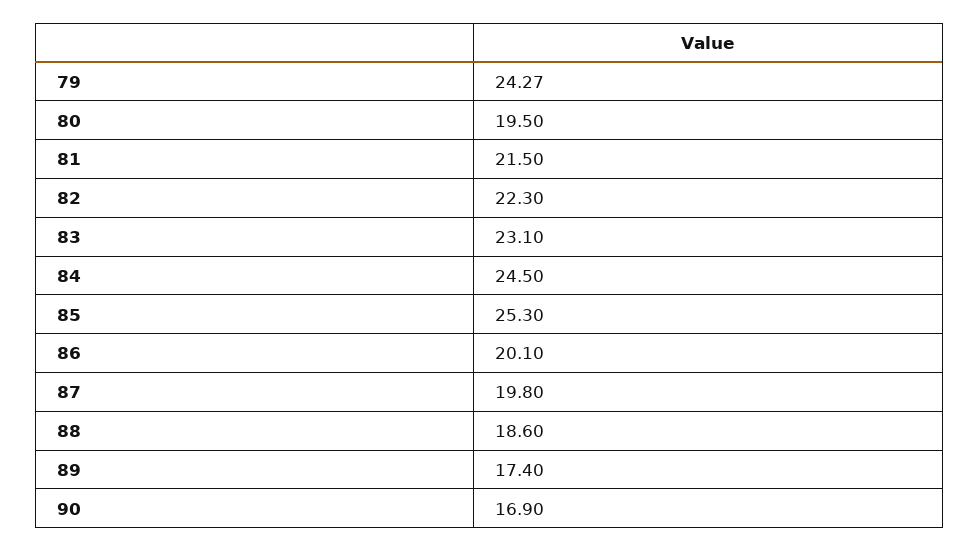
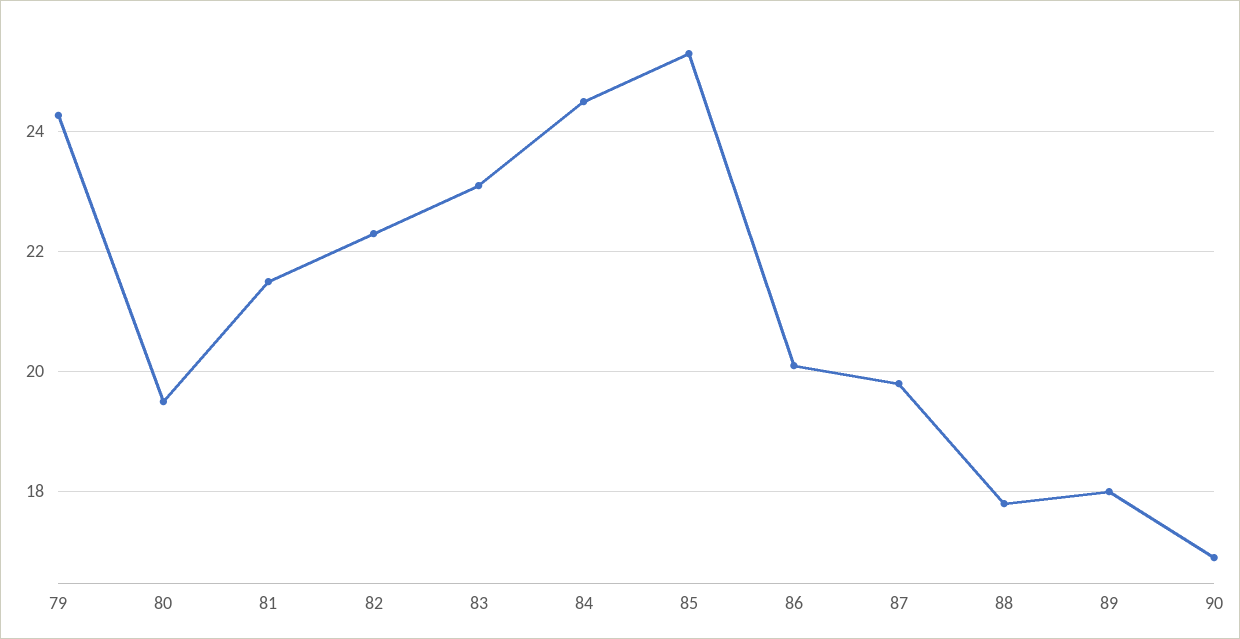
  {
    "79": 24.27,
    "80": 19.5,
    "81": 21.5,
    "82": 22.3,
    "83": 23.1,
    "84": 24.5,
    "85": 25.3,
    "86": 20.1,
    "87": 19.8,
-   "88": 18.6,
+   "88": 17.8,
-   "89": 17.4,
+   "89": 18,
    "90": 16.9
  }

